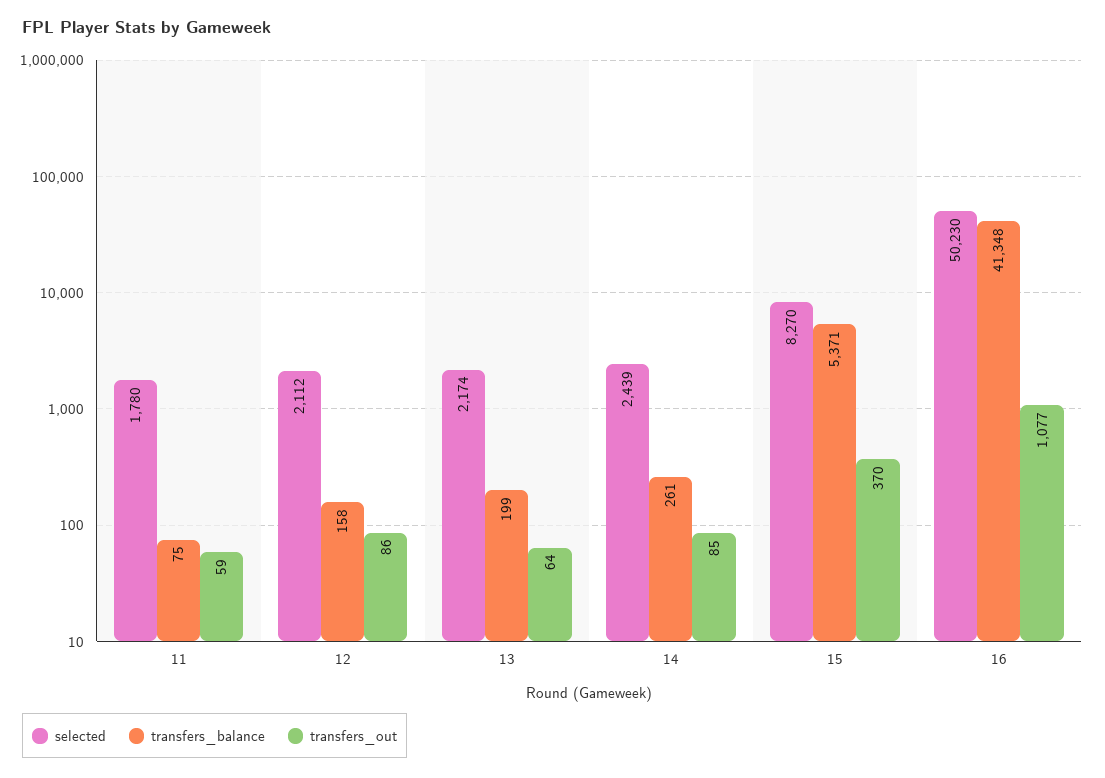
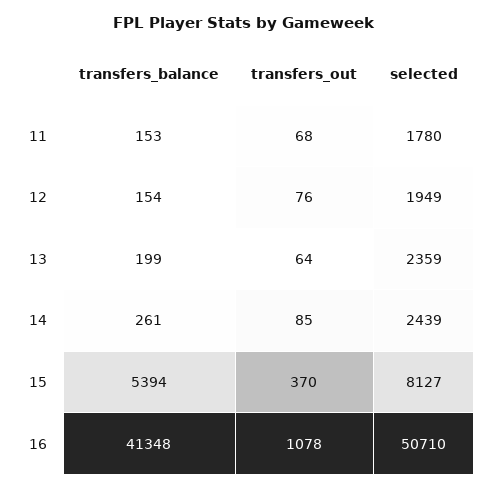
  {
    "selected": {
      "11": 1780,
-     "12": 2112,
+     "12": 1949,
-     "13": 2174,
+     "13": 2359,
      "14": 2439,
-     "15": 8270,
+     "15": 8127,
-     "16": 50230
+     "16": 50710
    },
    "transfers_balance": {
-     "11": 75,
+     "11": 153,
-     "12": 158,
+     "12": 154,
      "13": 199,
      "14": 261,
-     "15": 5371,
+     "15": 5394,
      "16": 41348
    },
    "transfers_out": {
-     "11": 59,
+     "11": 68,
-     "12": 86,
+     "12": 76,
      "13": 64,
      "14": 85,
      "15": 370,
-     "16": 1077
+     "16": 1078
    }
  }

